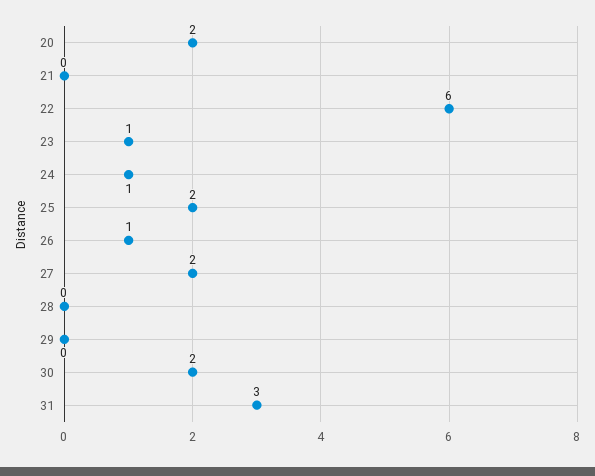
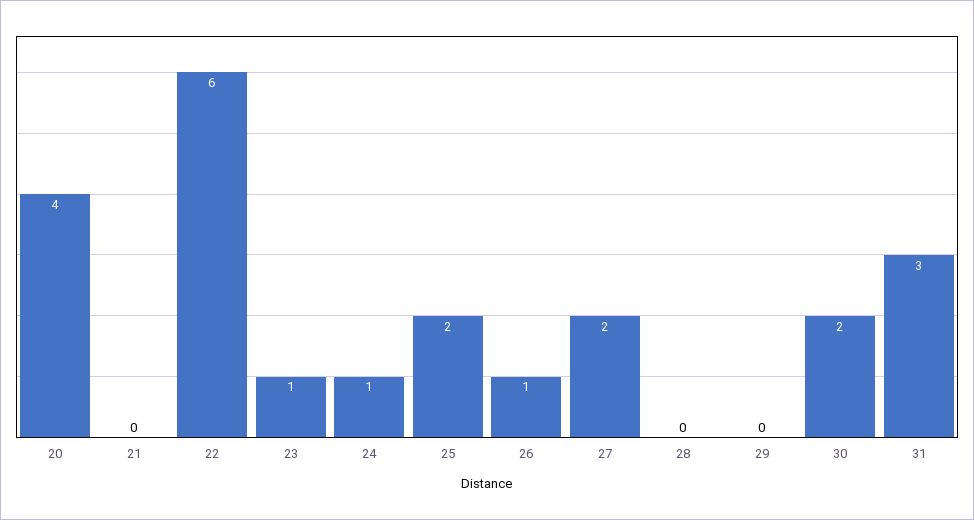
  {
-   "20": 2,
+   "20": 4,
    "21": 0,
    "22": 6,
    "23": 1,
    "24": 1,
    "25": 2,
    "26": 1,
    "27": 2,
    "28": 0,
    "29": 0,
    "30": 2,
    "31": 3
  }

